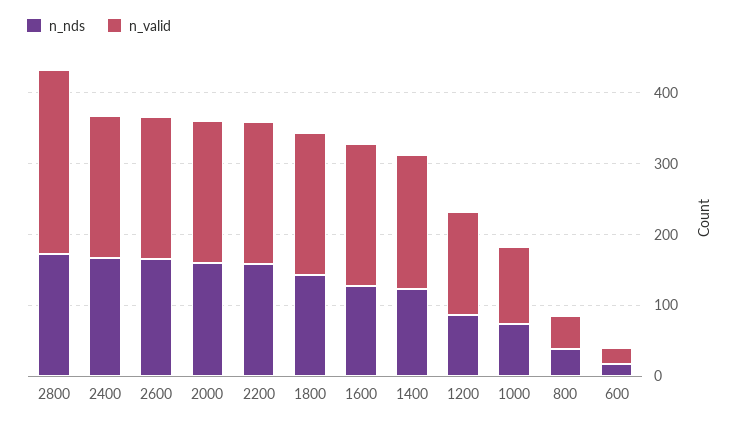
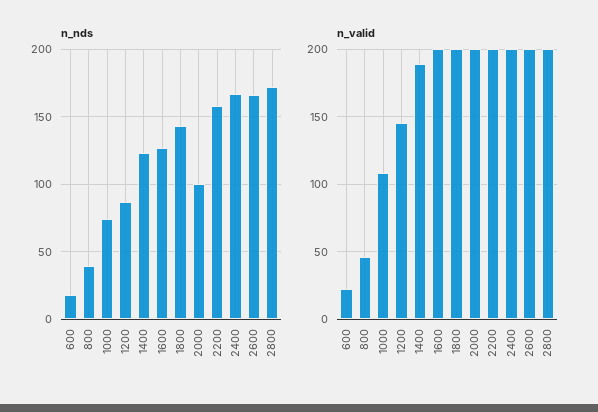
  {
    "n_nds": {
      "2800": 170,
      "2400": 165,
      "2600": 165,
-     "2000": 160,
+     "2000": 100,
      "2200": 160,
      "1800": 145,
      "1600": 125,
      "1400": 125,
      "1200": 85,
      "1000": 75,
      "800": 40,
      "600": 20
    },
    "n_valid": {
-     "2800": 260,
+     "2800": 200,
      "2400": 200,
      "2600": 200,
      "2000": 200,
      "2200": 200,
      "1800": 200,
      "1600": 200,
      "1400": 190,
      "1200": 145,
      "1000": 110,
      "800": 45,
      "600": 20
    }
  }

